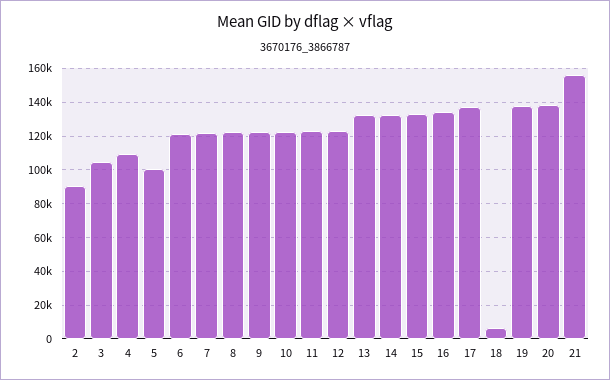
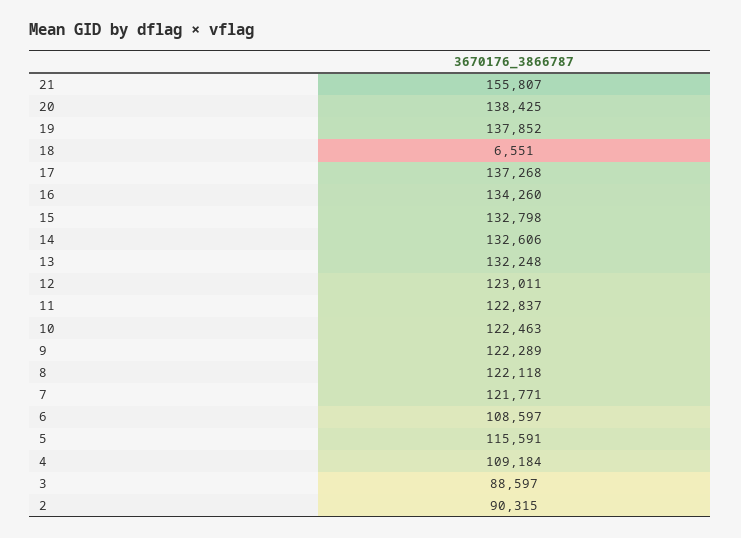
  {
    "2": 90315,
-   "3": 105000,
+   "3": 88597,
    "4": 109184,
-   "5": 100000,
+   "5": 115591,
-   "6": 120000,
+   "6": 108597,
    "7": 121771,
    "8": 122118,
    "9": 122289,
    "10": 122463,
    "11": 122837,
    "12": 123011,
    "13": 132248,
    "14": 132606,
    "15": 132798,
    "16": 134260,
    "17": 137268,
    "18": 6551,
    "19": 137852,
    "20": 138425,
    "21": 155807
  }

